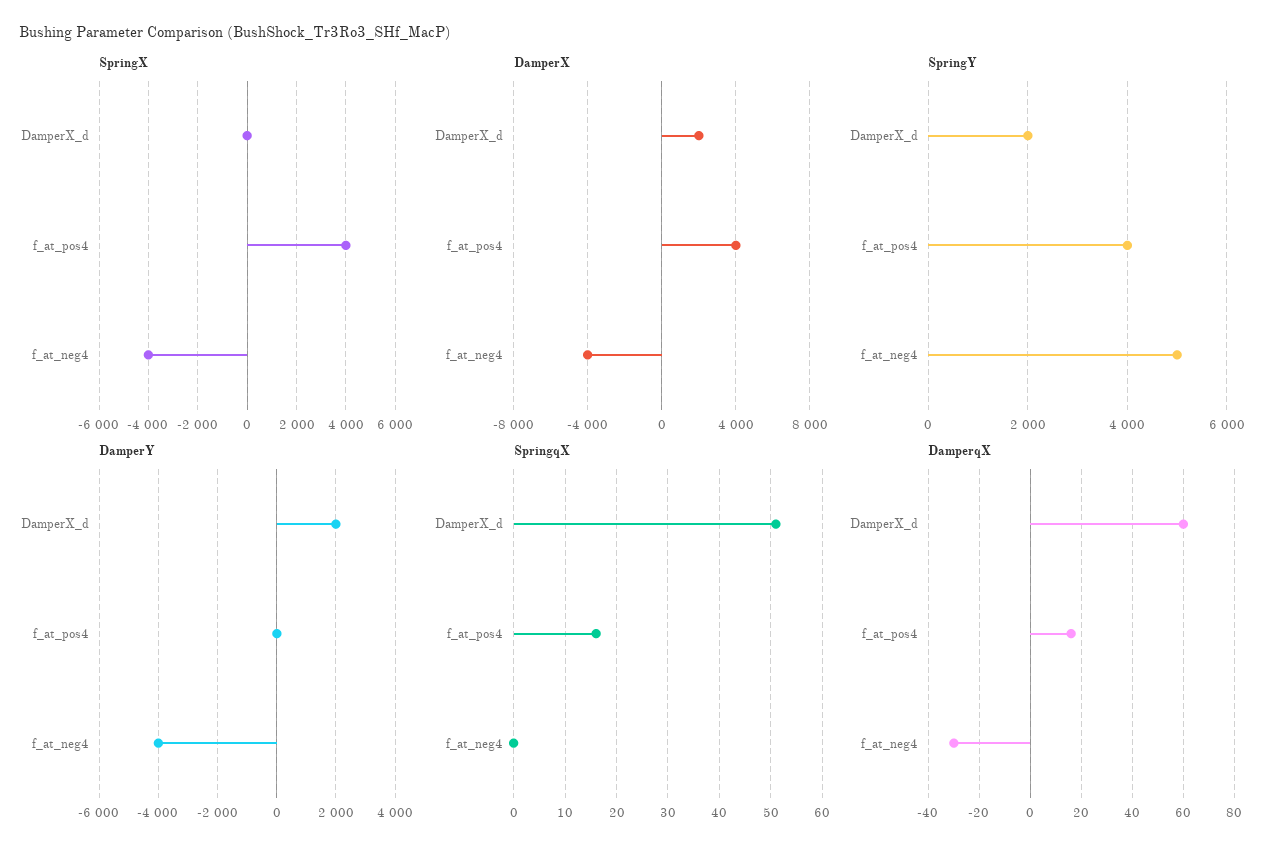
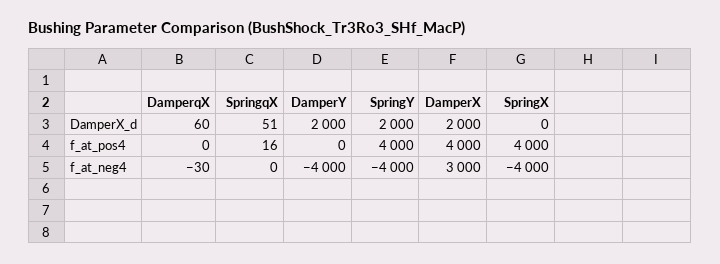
  {
    "SpringX": {
      "DamperX_d": 0,
      "f_at_pos4": 4000,
      "f_at_neg4": -4000
    },
    "DamperX": {
      "DamperX_d": 2000,
      "f_at_pos4": 4000,
-     "f_at_neg4": -4000
+     "f_at_neg4": 3000
    },
    "SpringY": {
      "DamperX_d": 2000,
      "f_at_pos4": 4000,
-     "f_at_neg4": 5000
+     "f_at_neg4": -4000
    },
    "DamperY": {
      "DamperX_d": 2000,
      "f_at_pos4": 0,
      "f_at_neg4": -4000
    },
    "SpringqX": {
      "DamperX_d": 51,
      "f_at_pos4": 16,
      "f_at_neg4": 0
    },
    "DamperqX": {
      "DamperX_d": 60,
-     "f_at_pos4": 15,
+     "f_at_pos4": 0,
      "f_at_neg4": -30
    }
  }

